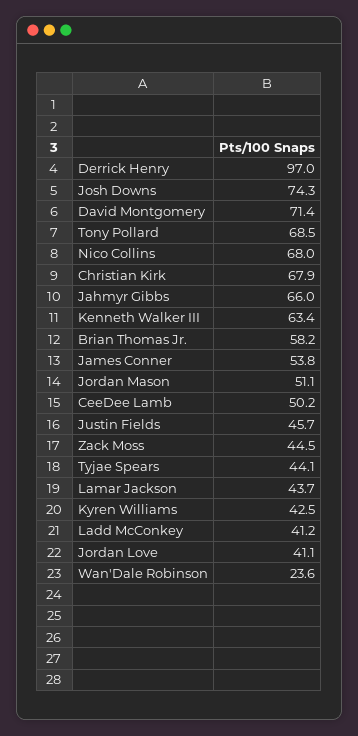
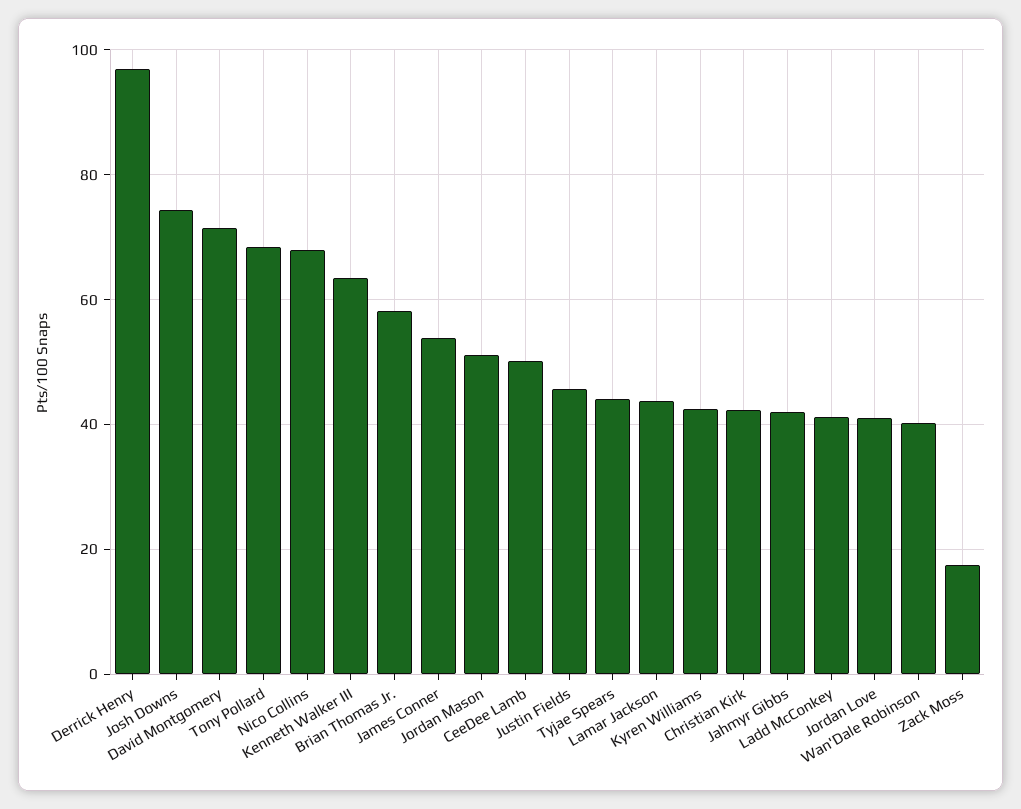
  {
    "Derrick Henry": 97,
    "Josh Downs": 74.3,
    "David Montgomery": 71.4,
    "Tony Pollard": 68.5,
    "Nico Collins": 68,
-   "Christian Kirk": 67.9,
+   "Christian Kirk": 42,
-   "Jahmyr Gibbs": 66,
+   "Jahmyr Gibbs": 42,
    "Kenneth Walker III": 63.4,
    "Brian Thomas Jr.": 58.2,
    "James Conner": 53.8,
    "Jordan Mason": 51.1,
    "CeeDee Lamb": 50.2,
    "Justin Fields": 45.7,
-   "Zack Moss": 44.5,
+   "Zack Moss": 18,
    "Tyjae Spears": 44.1,
    "Lamar Jackson": 43.7,
    "Kyren Williams": 42.5,
    "Ladd McConkey": 41.2,
    "Jordan Love": 41.1,
-   "Wan'Dale Robinson": 23.6
+   "Wan'Dale Robinson": 40
  }

